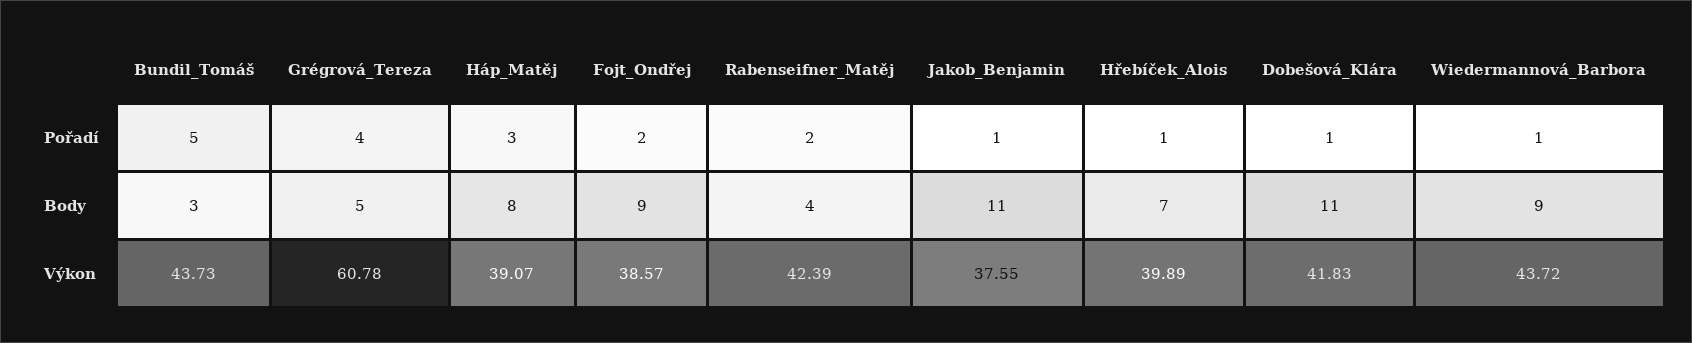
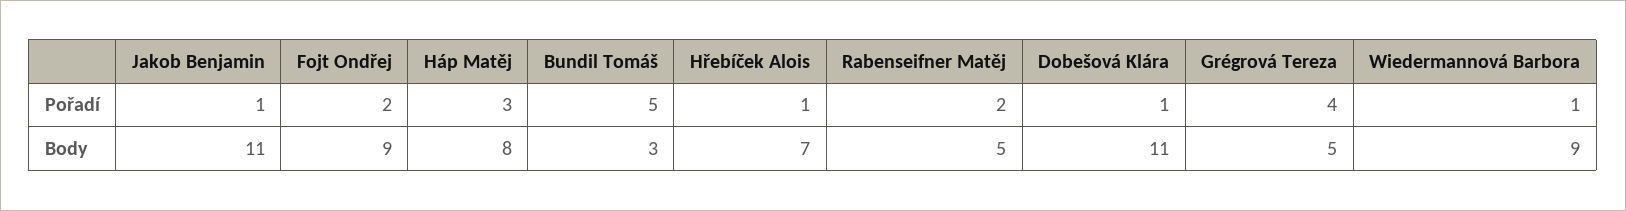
  {
    "Bundil_Tomáš": {
      "Pořadí": 5,
-     "Body": 3,
+     "Body": 3
-     "Výkon": 43.73
    },
    "Grégrová_Tereza": {
      "Pořadí": 4,
-     "Body": 5,
+     "Body": 5
-     "Výkon": 60.78
    },
    "Háp_Matěj": {
      "Pořadí": 3,
-     "Body": 8,
+     "Body": 8
-     "Výkon": 39.07
    },
    "Fojt_Ondřej": {
      "Pořadí": 2,
-     "Body": 9,
+     "Body": 9
-     "Výkon": 38.57
    },
    "Rabenseifner_Matěj": {
      "Pořadí": 2,
-     "Body": 4,
+     "Body": 5
-     "Výkon": 42.39
    },
    "Jakob_Benjamin": {
      "Pořadí": 1,
-     "Body": 11,
+     "Body": 11
-     "Výkon": 37.55
    },
    "Hřebíček_Alois": {
      "Pořadí": 1,
-     "Body": 7,
+     "Body": 7
-     "Výkon": 39.89
    },
    "Dobešová_Klára": {
      "Pořadí": 1,
-     "Body": 11,
+     "Body": 11
-     "Výkon": 41.83
    },
    "Wiedermannová_Barbora": {
      "Pořadí": 1,
-     "Body": 9,
+     "Body": 9
-     "Výkon": 43.72
    }
  }

